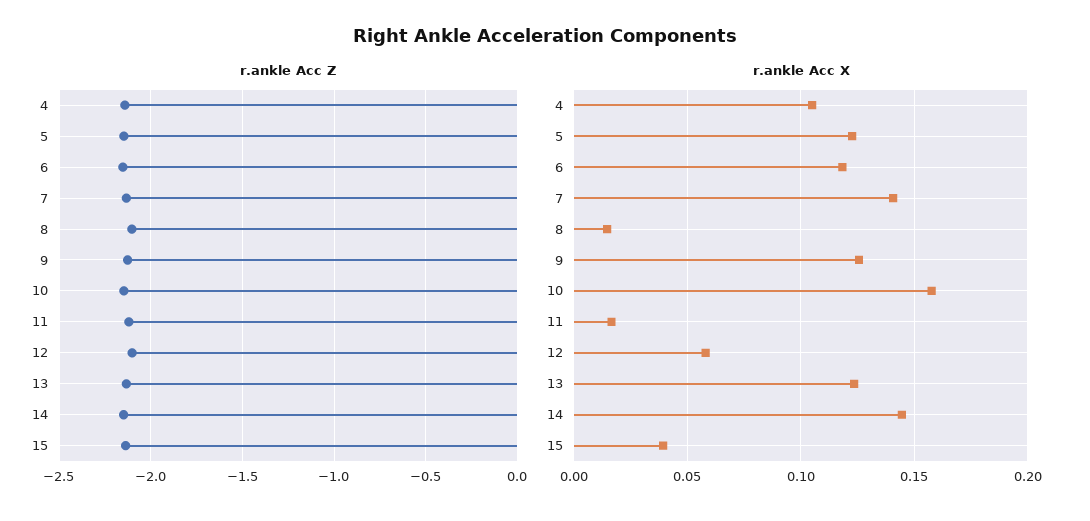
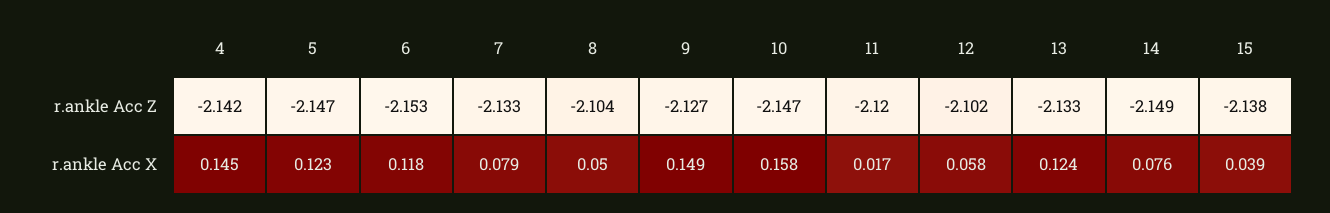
  {
    "r.ankle Acc Z": {
      "4": -2.142,
      "5": -2.147,
      "6": -2.153,
      "7": -2.133,
      "8": -2.104,
      "9": -2.127,
      "10": -2.147,
      "11": -2.12,
      "12": -2.102,
      "13": -2.133,
      "14": -2.149,
      "15": -2.138
    },
    "r.ankle Acc X": {
-     "4": 0.105,
+     "4": 0.145,
      "5": 0.123,
      "6": 0.118,
-     "7": 0.14,
+     "7": 0.079,
-     "8": 0.015,
+     "8": 0.05,
-     "9": 0.125,
+     "9": 0.149,
      "10": 0.158,
      "11": 0.017,
      "12": 0.058,
      "13": 0.124,
-     "14": 0.145,
+     "14": 0.076,
      "15": 0.039
    }
  }

